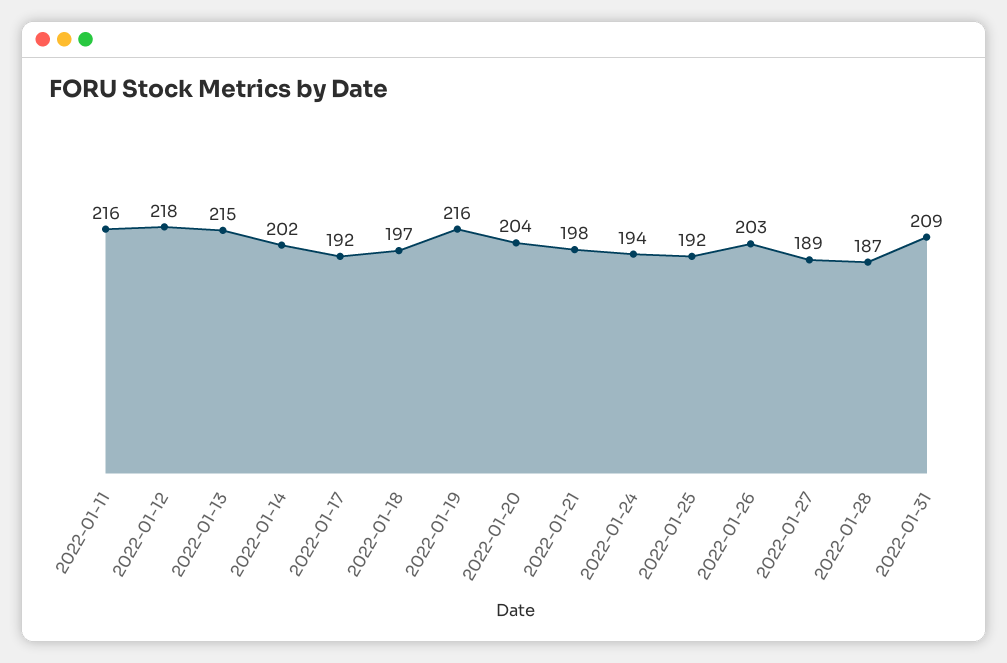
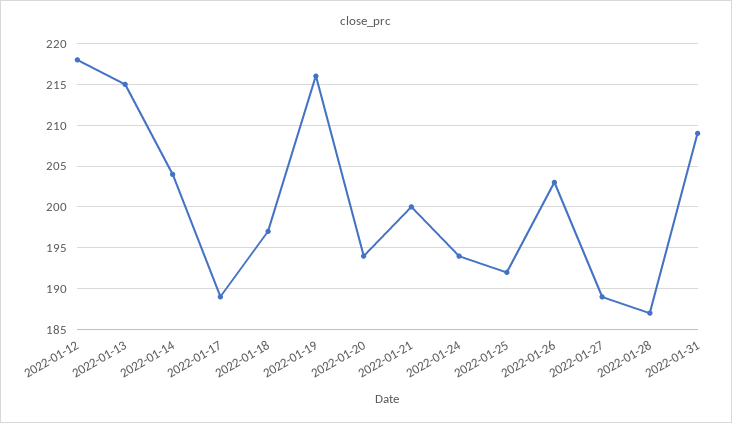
  {
-   "2022-01-11": 216,
    "2022-01-12": 218,
    "2022-01-13": 215,
-   "2022-01-14": 202,
+   "2022-01-14": 204,
-   "2022-01-17": 192,
+   "2022-01-17": 189,
    "2022-01-18": 197,
    "2022-01-19": 216,
-   "2022-01-20": 204,
+   "2022-01-20": 194,
-   "2022-01-21": 198,
+   "2022-01-21": 200,
    "2022-01-24": 194,
    "2022-01-25": 192,
    "2022-01-26": 203,
    "2022-01-27": 189,
    "2022-01-28": 187,
    "2022-01-31": 209
  }

